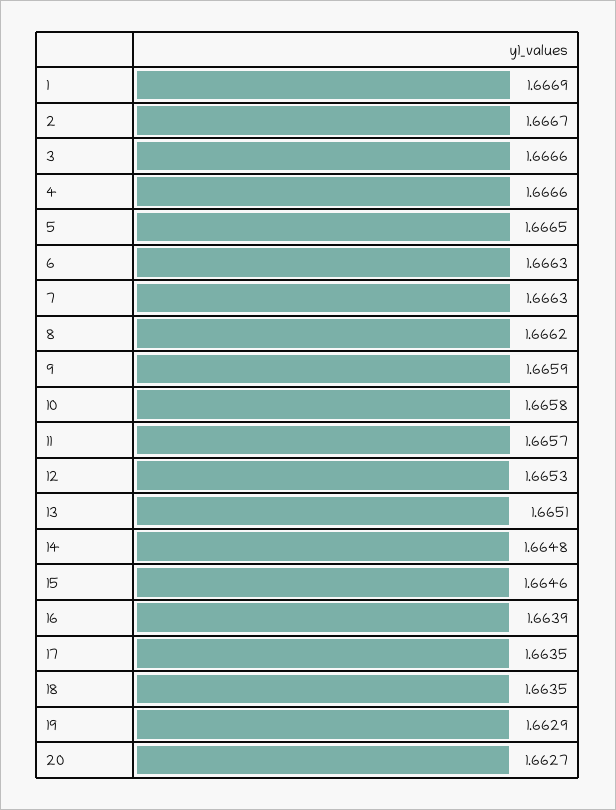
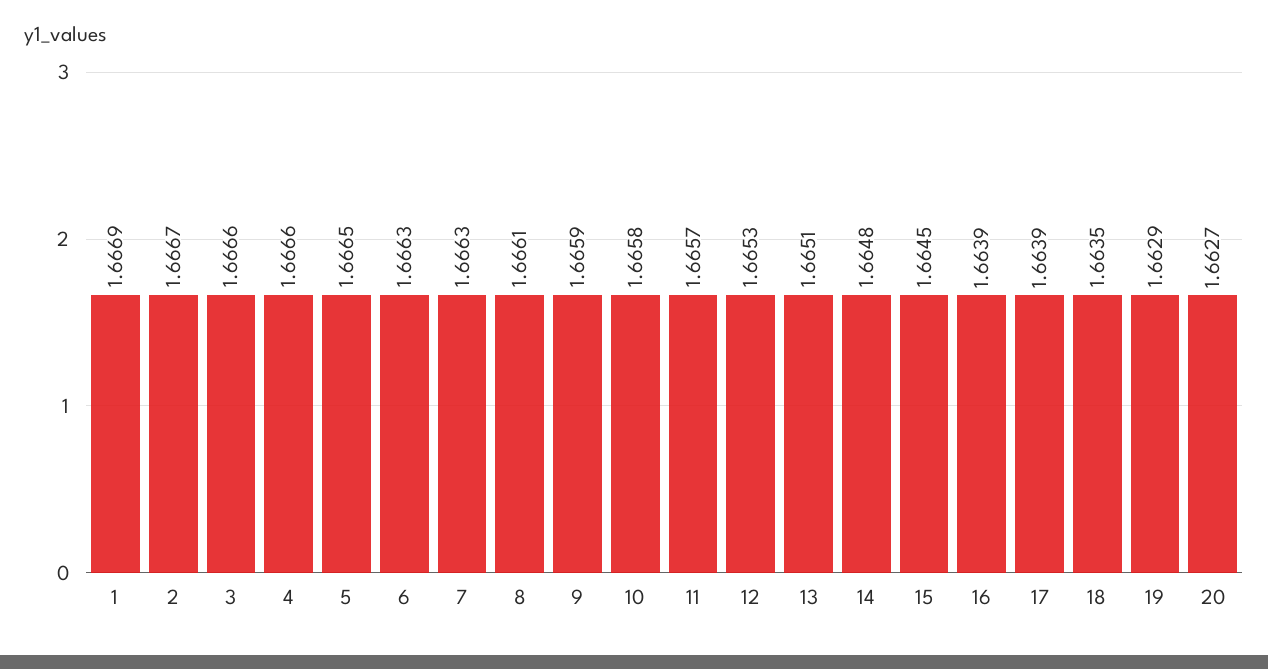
  {
    "1": 1.6669,
    "2": 1.6667,
    "3": 1.6666,
    "4": 1.6666,
    "5": 1.6665,
    "6": 1.6663,
    "7": 1.6663,
-   "8": 1.6662,
+   "8": 1.6661,
    "9": 1.6659,
    "10": 1.6658,
    "11": 1.6657,
    "12": 1.6653,
    "13": 1.6651,
    "14": 1.6648,
-   "15": 1.6646,
+   "15": 1.6645,
    "16": 1.6639,
-   "17": 1.6635,
+   "17": 1.6639,
    "18": 1.6635,
    "19": 1.6629,
    "20": 1.6627
  }

